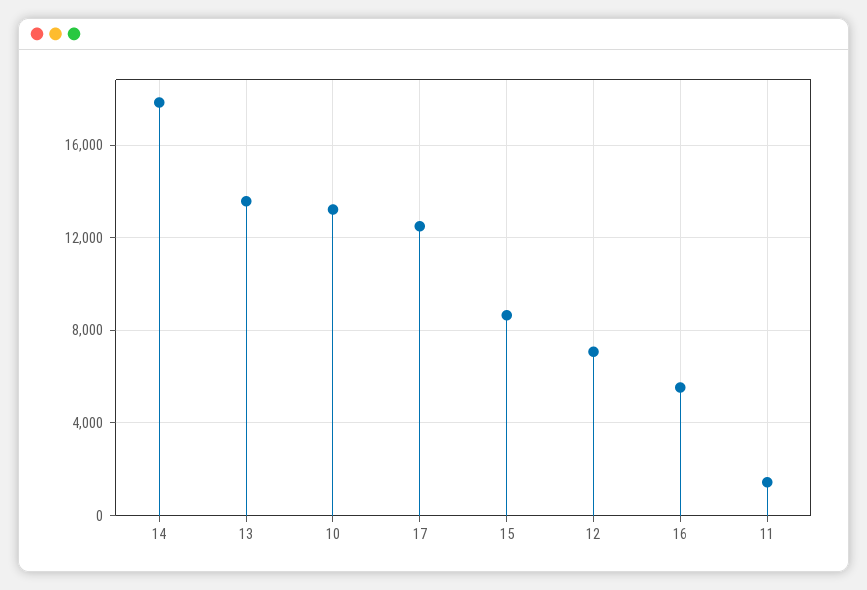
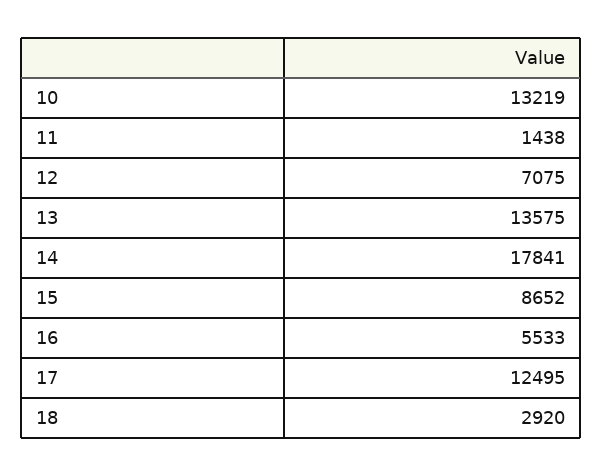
  {
    "14": 17841,
    "13": 13575,
    "10": 13219,
    "17": 12495,
    "15": 8652,
    "12": 7075,
    "16": 5533,
-   "11": 1438
+   "11": 1438,
+   "18": 2920
  }

